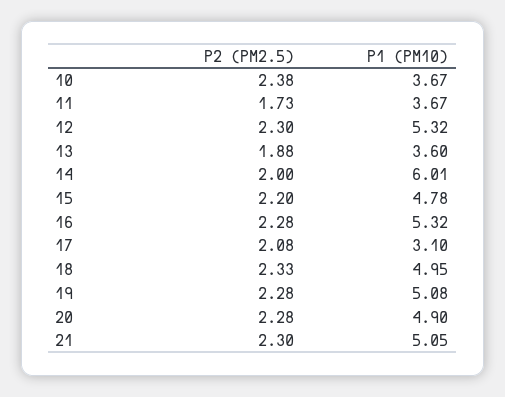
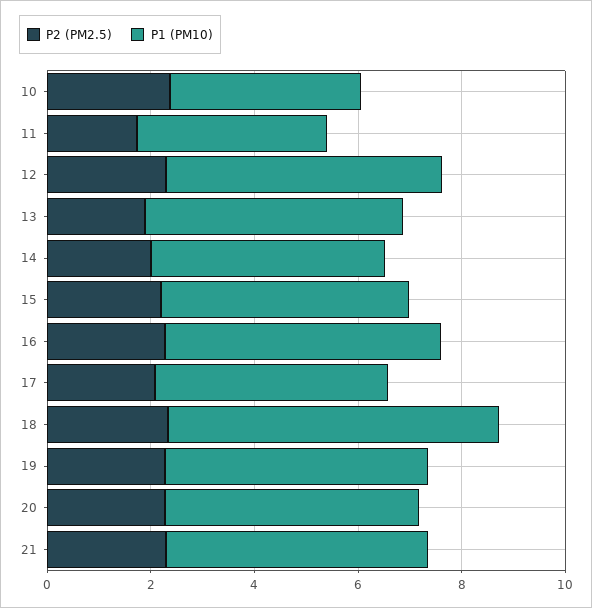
  {
    "P2 (PM2.5)": {
      "10": 2.38,
      "11": 1.73,
      "12": 2.3,
      "13": 1.88,
      "14": 2,
      "15": 2.2,
      "16": 2.28,
      "17": 2.08,
      "18": 2.33,
      "19": 2.28,
      "20": 2.28,
      "21": 2.3
    },
    "P1 (PM10)": {
      "10": 3.67,
      "11": 3.67,
      "12": 5.32,
-     "13": 3.6,
+     "13": 5,
-     "14": 6.01,
+     "14": 4.5,
      "15": 4.78,
      "16": 5.32,
-     "17": 3.1,
+     "17": 4.5,
-     "18": 4.95,
+     "18": 6.5,
      "19": 5.08,
      "20": 4.9,
      "21": 5.05
    }
  }

